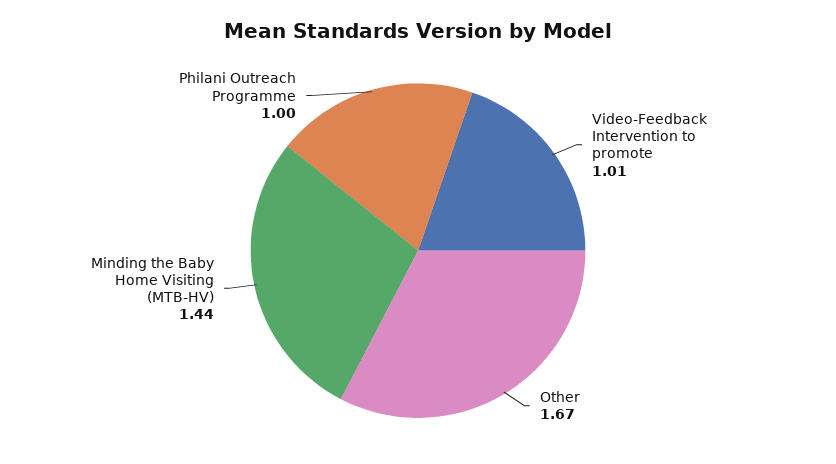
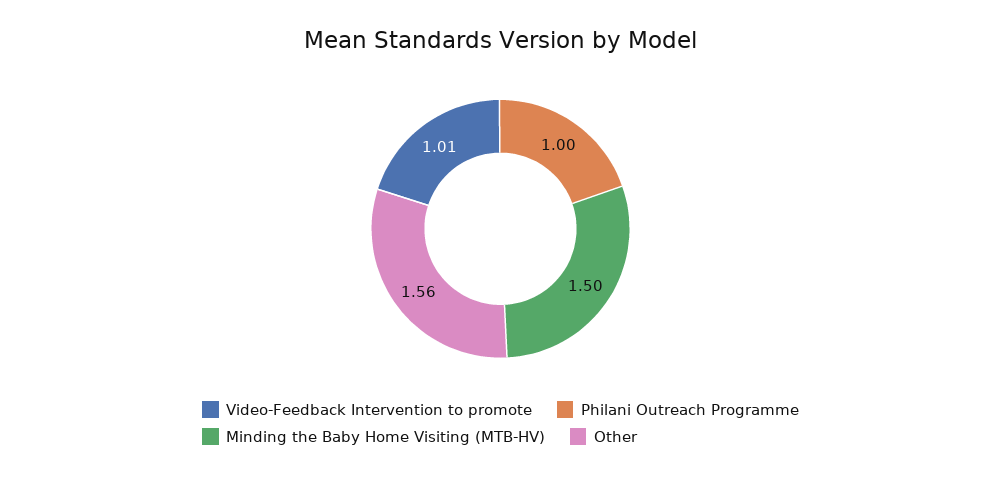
  {
    "Video-Feedback Intervention to promote": 1.01,
-   "Other": 1.67,
+   "Other": 1.56,
-   "Minding the Baby Home Visiting (MTB-HV)": 1.44,
+   "Minding the Baby Home Visiting (MTB-HV)": 1.5,
    "Philani Outreach Programme": 1
  }

